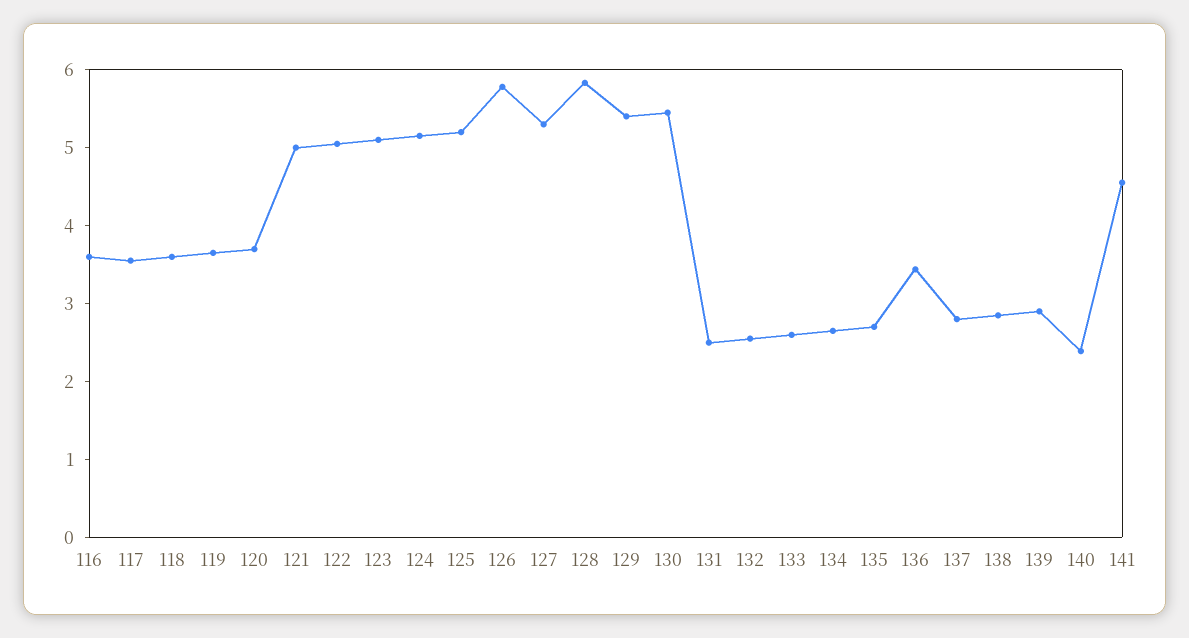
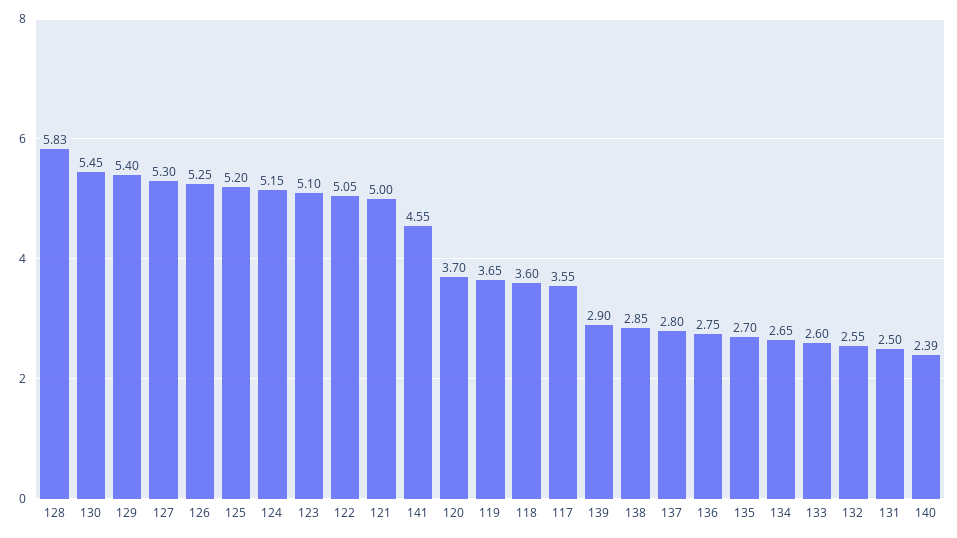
  {
-   "116": 3.6,
    "117": 3.55,
    "118": 3.6,
    "119": 3.65,
    "120": 3.7,
    "121": 5,
    "122": 5.05,
    "123": 5.1,
    "124": 5.15,
    "125": 5.2,
-   "126": 5.8,
+   "126": 5.25,
    "127": 5.3,
    "128": 5.83,
    "129": 5.4,
    "130": 5.45,
    "131": 2.5,
    "132": 2.55,
    "133": 2.6,
    "134": 2.65,
    "135": 2.7,
-   "136": 3.4,
+   "136": 2.75,
    "137": 2.8,
    "138": 2.85,
    "139": 2.9,
    "140": 2.39,
    "141": 4.55
  }

